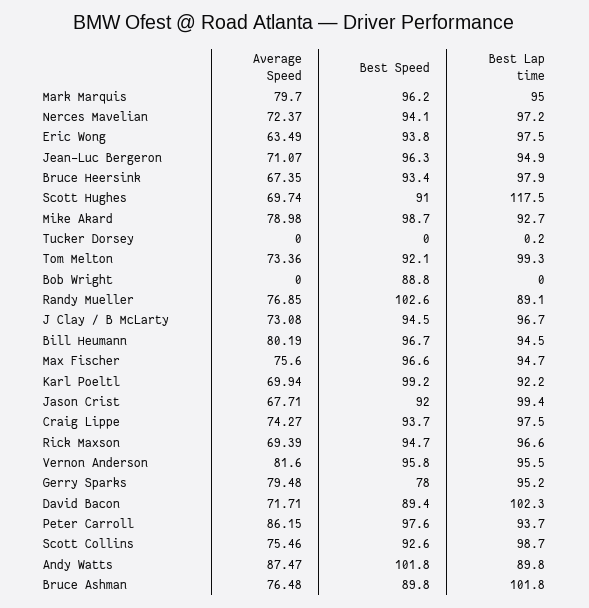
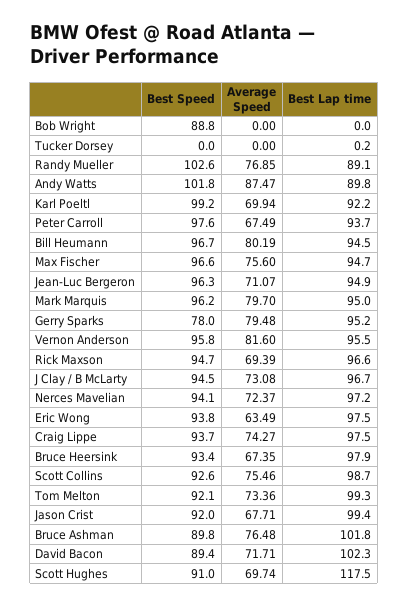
  {
    "Average Speed": {
      "Mark Marquis": 79.7,
      "Nerces Mavelian": 72.37,
      "Eric Wong": 63.49,
      "Jean-Luc Bergeron": 71.07,
      "Bruce Heersink": 67.35,
      "Scott Hughes": 69.74,
-     "Mike Akard": 78.98,
      "Tucker Dorsey": 0,
      "Tom Melton": 73.36,
      "Bob Wright": 0,
      "Randy Mueller": 76.85,
      "J Clay / B McLarty": 73.08,
      "Bill Heumann": 80.19,
      "Max Fischer": 75.6,
      "Karl Poeltl": 69.94,
      "Jason Crist": 67.71,
      "Craig Lippe": 74.27,
      "Rick Maxson": 69.39,
      "Vernon Anderson": 81.6,
      "Gerry Sparks": 79.48,
      "David Bacon": 71.71,
-     "Peter Carroll": 86.15,
+     "Peter Carroll": 67.49,
      "Scott Collins": 75.46,
      "Andy Watts": 87.47,
      "Bruce Ashman": 76.48
    },
    "Best Speed": {
      "Mark Marquis": 96.2,
      "Nerces Mavelian": 94.1,
      "Eric Wong": 93.8,
      "Jean-Luc Bergeron": 96.3,
      "Bruce Heersink": 93.4,
      "Scott Hughes": 91,
-     "Mike Akard": 98.7,
      "Tucker Dorsey": 0,
      "Tom Melton": 92.1,
      "Bob Wright": 88.8,
      "Randy Mueller": 102.6,
      "J Clay / B McLarty": 94.5,
      "Bill Heumann": 96.7,
      "Max Fischer": 96.6,
      "Karl Poeltl": 99.2,
      "Jason Crist": 92,
      "Craig Lippe": 93.7,
      "Rick Maxson": 94.7,
      "Vernon Anderson": 95.8,
      "Gerry Sparks": 78,
      "David Bacon": 89.4,
      "Peter Carroll": 97.6,
      "Scott Collins": 92.6,
      "Andy Watts": 101.8,
      "Bruce Ashman": 89.8
    },
    "Best Lap time": {
      "Mark Marquis": 95,
      "Nerces Mavelian": 97.2,
      "Eric Wong": 97.5,
      "Jean-Luc Bergeron": 94.9,
      "Bruce Heersink": 97.9,
      "Scott Hughes": 117.5,
-     "Mike Akard": 92.7,
      "Tucker Dorsey": 0.2,
      "Tom Melton": 99.3,
      "Bob Wright": 0,
      "Randy Mueller": 89.1,
      "J Clay / B McLarty": 96.7,
      "Bill Heumann": 94.5,
      "Max Fischer": 94.7,
      "Karl Poeltl": 92.2,
      "Jason Crist": 99.4,
      "Craig Lippe": 97.5,
      "Rick Maxson": 96.6,
      "Vernon Anderson": 95.5,
      "Gerry Sparks": 95.2,
      "David Bacon": 102.3,
      "Peter Carroll": 93.7,
      "Scott Collins": 98.7,
      "Andy Watts": 89.8,
      "Bruce Ashman": 101.8
    }
  }

